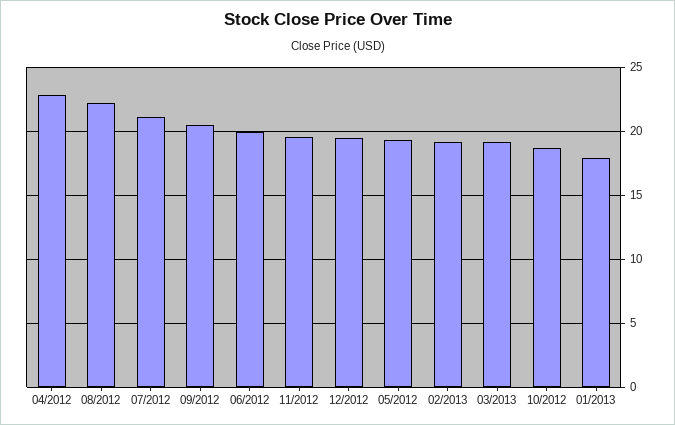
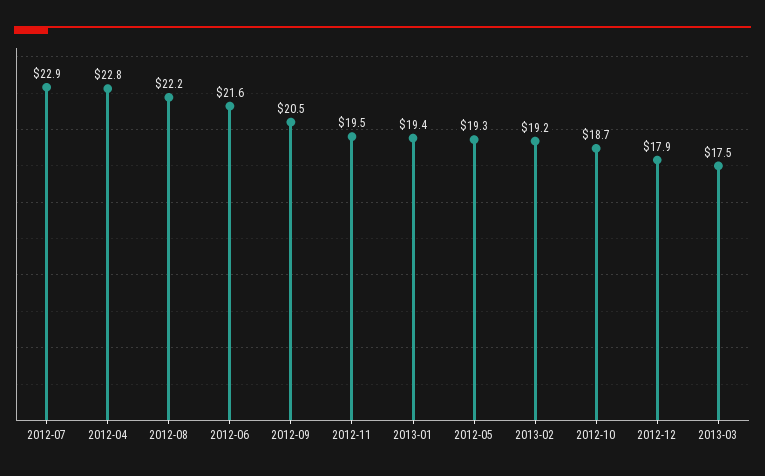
  {
    "04/2012": 22.8,
    "08/2012": 22.2,
-   "07/2012": 21,
+   "07/2012": 22.9,
    "09/2012": 20.5,
-   "06/2012": 20,
+   "06/2012": 21.6,
    "11/2012": 19.5,
-   "12/2012": 19.5,
+   "12/2012": 17.9,
    "05/2012": 19.3,
    "02/2013": 19.2,
-   "03/2013": 19,
+   "03/2013": 17.5,
    "10/2012": 18.7,
-   "01/2013": 18
+   "01/2013": 19.4
  }

